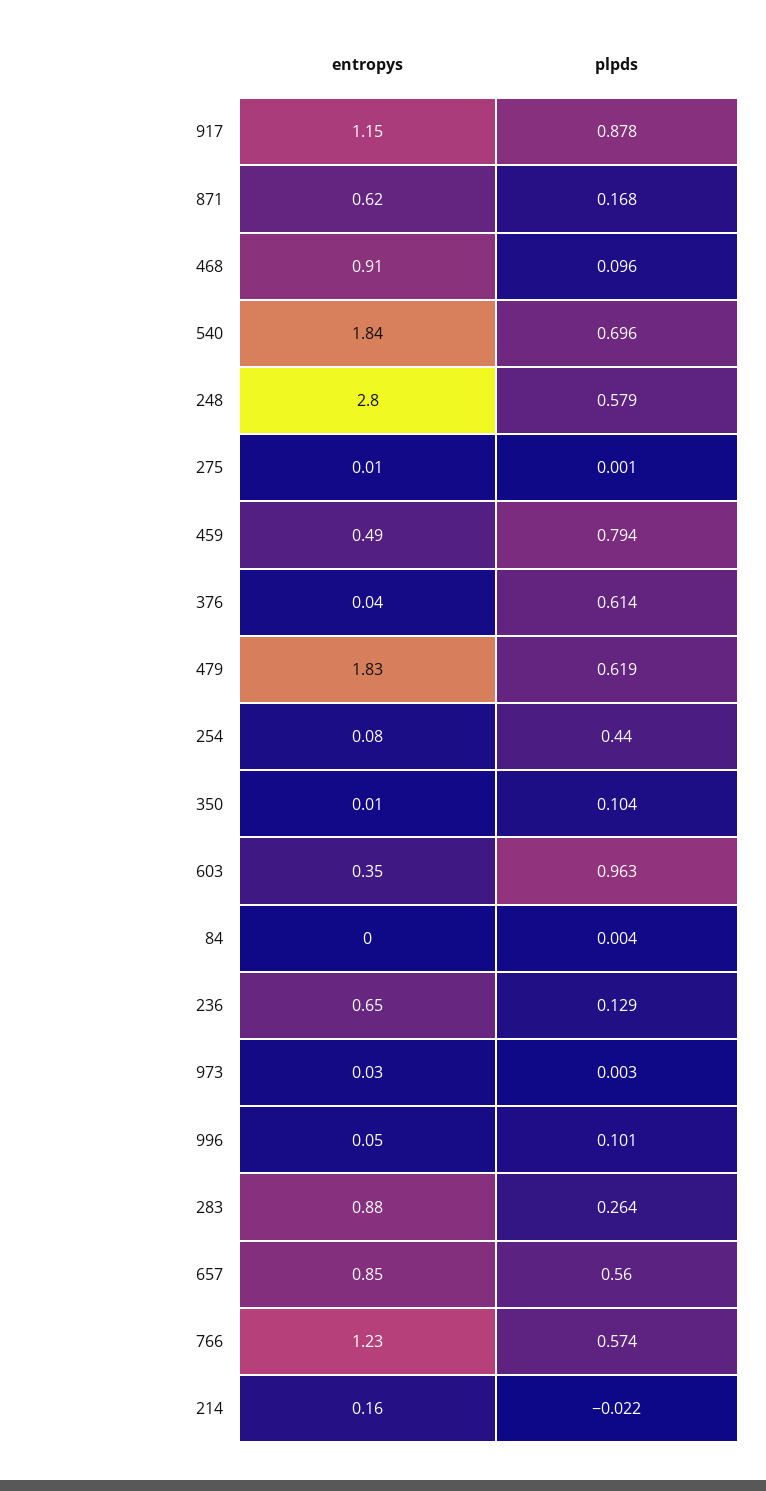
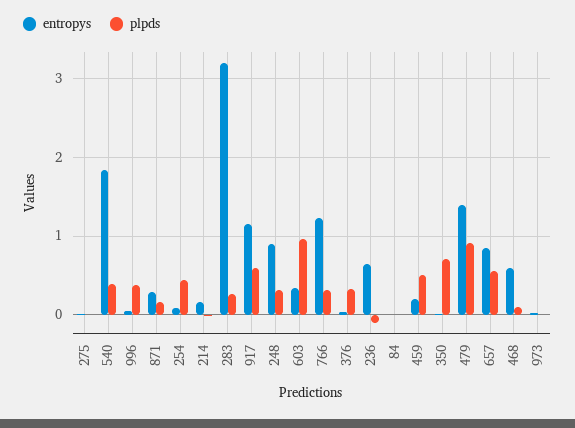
  {
    "entropys": {
      "917": 1.15,
-     "871": 0.62,
+     "871": 0.3,
-     "468": 0.91,
+     "468": 0.6,
      "540": 1.84,
-     "248": 2.8,
+     "248": 0.9,
      "275": 0.01,
-     "459": 0.49,
+     "459": 0.2,
      "376": 0.04,
-     "479": 1.83,
+     "479": 1.4,
      "254": 0.08,
      "350": 0.01,
      "603": 0.35,
      "84": 0,
      "236": 0.65,
      "973": 0.03,
      "996": 0.05,
-     "283": 0.88,
+     "283": 3.2,
      "657": 0.85,
      "766": 1.23,
      "214": 0.16
    },
    "plpds": {
-     "917": 0.878,
+     "917": 0.6,
      "871": 0.168,
      "468": 0.096,
-     "540": 0.696,
+     "540": 0.4,
-     "248": 0.579,
+     "248": 0.3,
      "275": 0.001,
-     "459": 0.794,
+     "459": 0.5,
-     "376": 0.614,
+     "376": 0.3,
-     "479": 0.619,
+     "479": 0.9,
      "254": 0.44,
-     "350": 0.104,
+     "350": 0.7,
      "603": 0.963,
      "84": 0.004,
-     "236": 0.129,
+     "236": -0.1,
      "973": 0.003,
-     "996": 0.101,
+     "996": 0.4,
      "283": 0.264,
      "657": 0.56,
-     "766": 0.574,
+     "766": 0.3,
      "214": -0.022
    }
  }

